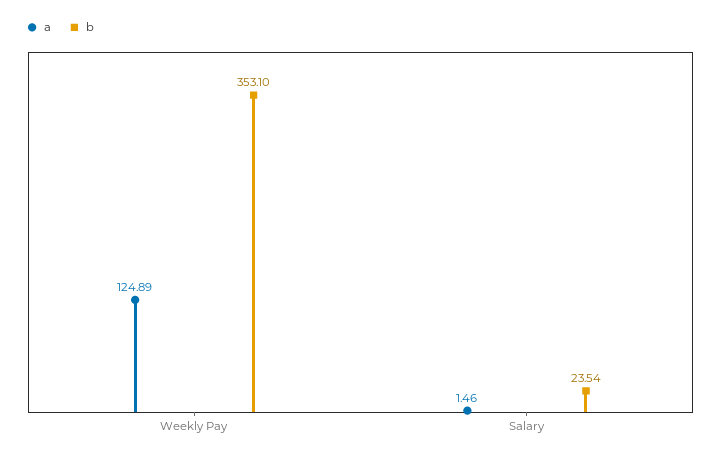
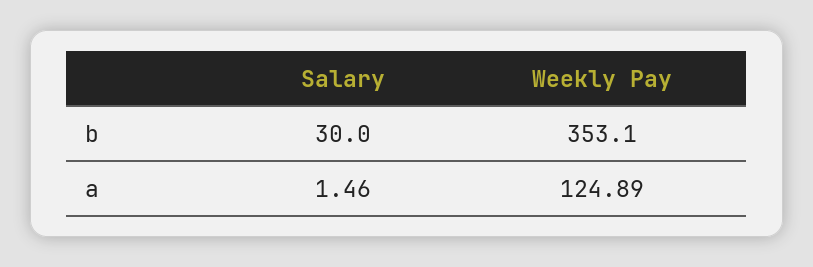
  {
    "a": {
      "Weekly Pay": 124.89,
      "Salary": 1.46
    },
    "b": {
      "Weekly Pay": 353.1,
-     "Salary": 23.54
+     "Salary": 30
    }
  }

